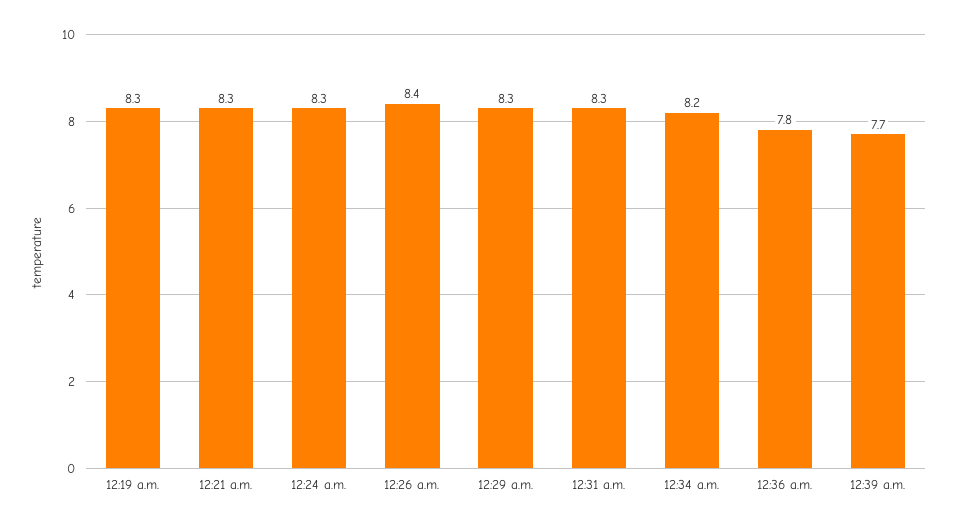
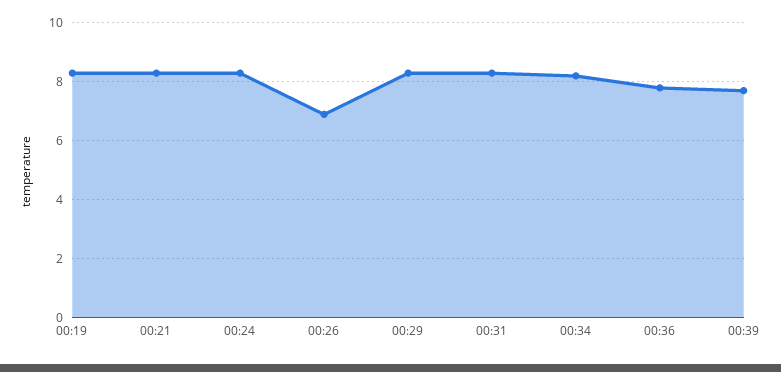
  {
    "12:19 a.m.": 8.3,
    "12:21 a.m.": 8.3,
    "12:24 a.m.": 8.3,
-   "12:26 a.m.": 8.4,
+   "12:26 a.m.": 7,
    "12:29 a.m.": 8.3,
    "12:31 a.m.": 8.3,
    "12:34 a.m.": 8.2,
    "12:36 a.m.": 7.8,
    "12:39 a.m.": 7.7
  }

